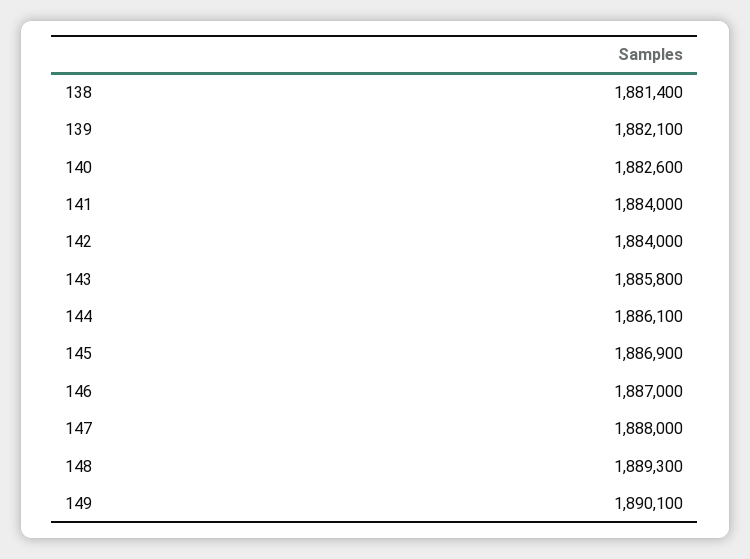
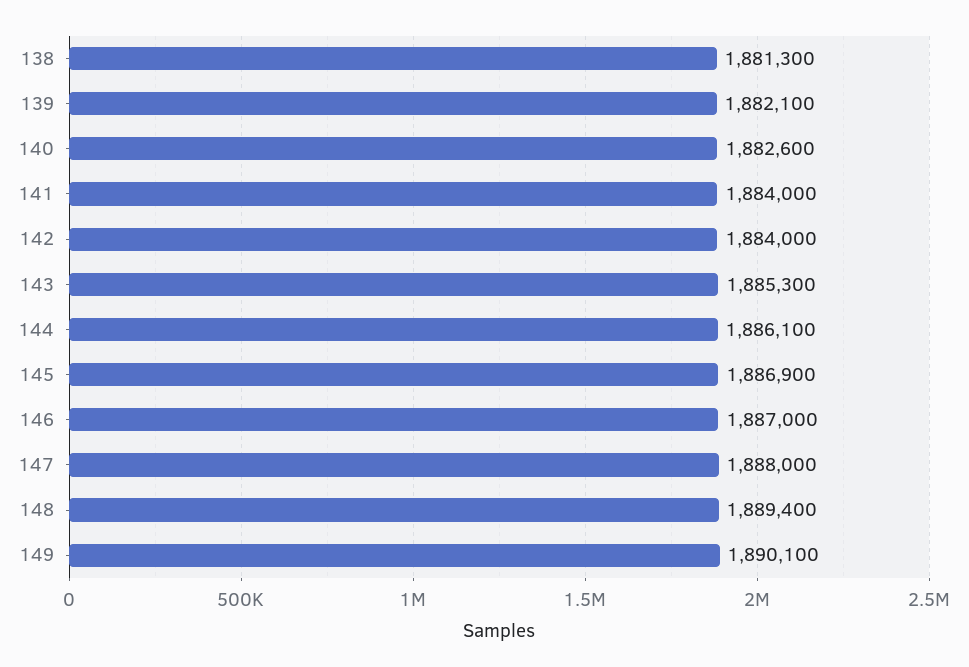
  {
-   "138": 1881400,
+   "138": 1881300,
    "139": 1882100,
    "140": 1882600,
    "141": 1884000,
    "142": 1884000,
-   "143": 1885800,
+   "143": 1885300,
    "144": 1886100,
    "145": 1886900,
    "146": 1887000,
    "147": 1888000,
-   "148": 1889300,
+   "148": 1889400,
    "149": 1890100
  }

